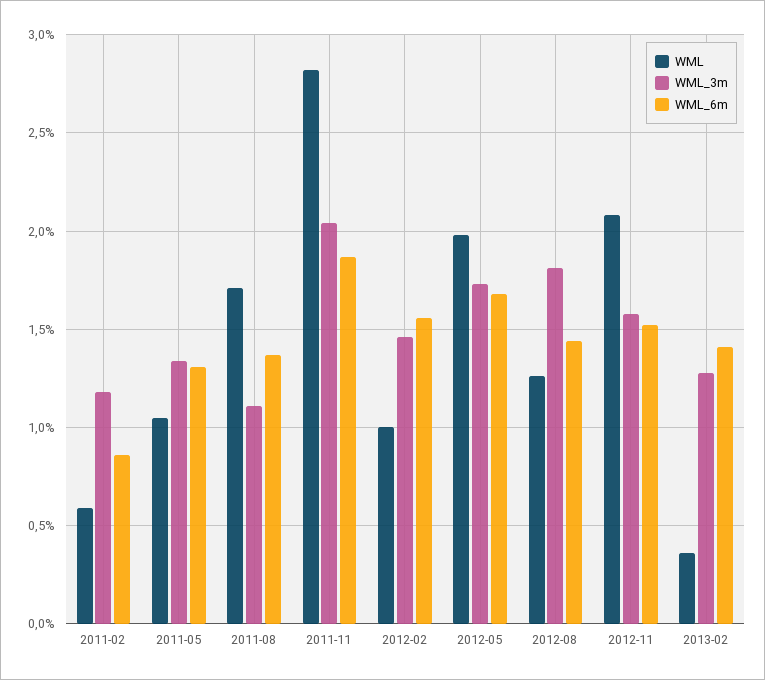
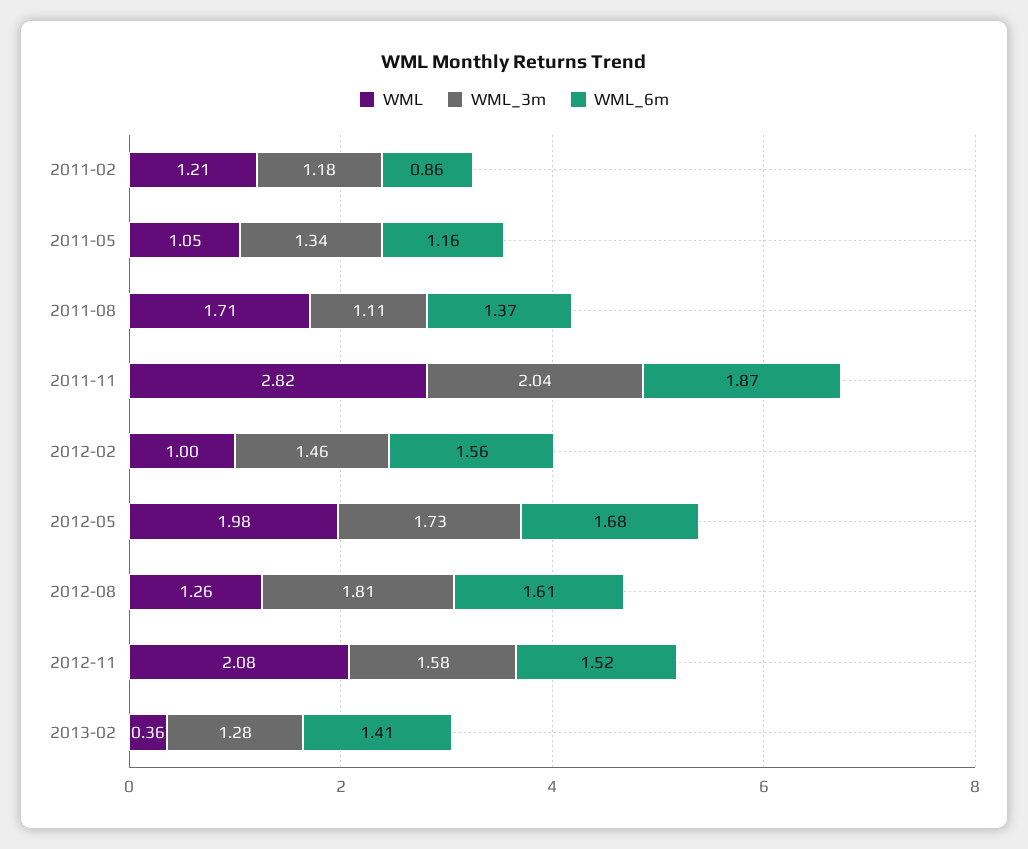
  {
    "WML": {
-     "2011-02": 0.6,
+     "2011-02": 1.21,
      "2011-05": 1.05,
      "2011-08": 1.71,
      "2011-11": 2.82,
      "2012-02": 1,
      "2012-05": 1.98,
      "2012-08": 1.26,
      "2012-11": 2.08,
      "2013-02": 0.36
    },
    "WML_3m": {
      "2011-02": 1.18,
      "2011-05": 1.34,
      "2011-08": 1.11,
      "2011-11": 2.04,
      "2012-02": 1.46,
      "2012-05": 1.73,
      "2012-08": 1.81,
      "2012-11": 1.58,
      "2013-02": 1.28
    },
    "WML_6m": {
      "2011-02": 0.86,
-     "2011-05": 1.3,
+     "2011-05": 1.16,
      "2011-08": 1.37,
      "2011-11": 1.87,
      "2012-02": 1.56,
      "2012-05": 1.68,
-     "2012-08": 1.45,
+     "2012-08": 1.61,
      "2012-11": 1.52,
      "2013-02": 1.41
    }
  }

